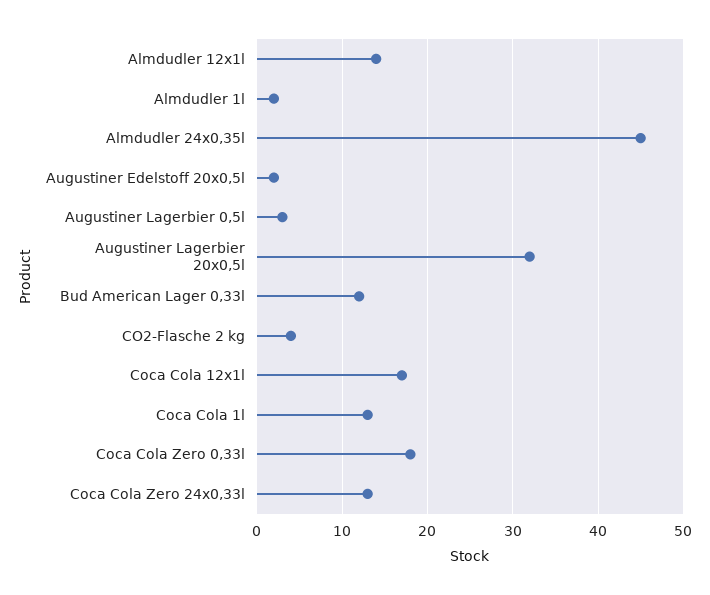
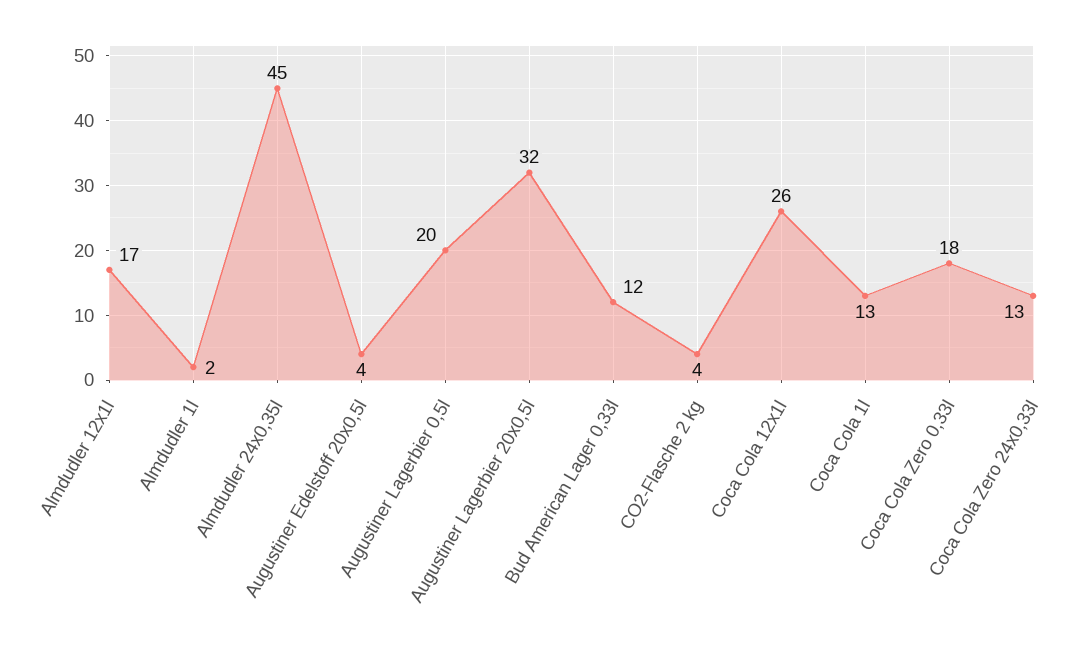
  {
-   "Almdudler 12x1l": 14,
+   "Almdudler 12x1l": 17,
    "Almdudler 1l": 2,
    "Almdudler 24x0,35l": 45,
-   "Augustiner Edelstoff 20x0,5l": 2,
+   "Augustiner Edelstoff 20x0,5l": 4,
-   "Augustiner Lagerbier 0,5l": 3,
+   "Augustiner Lagerbier 0,5l": 20,
    "Augustiner Lagerbier 20x0,5l": 32,
    "Bud American Lager 0,33l": 12,
    "CO2-Flasche 2 kg": 4,
-   "Coca Cola 12x1l": 17,
+   "Coca Cola 12x1l": 26,
    "Coca Cola 1l": 13,
    "Coca Cola Zero 0,33l": 18,
    "Coca Cola Zero 24x0,33l": 13
  }

